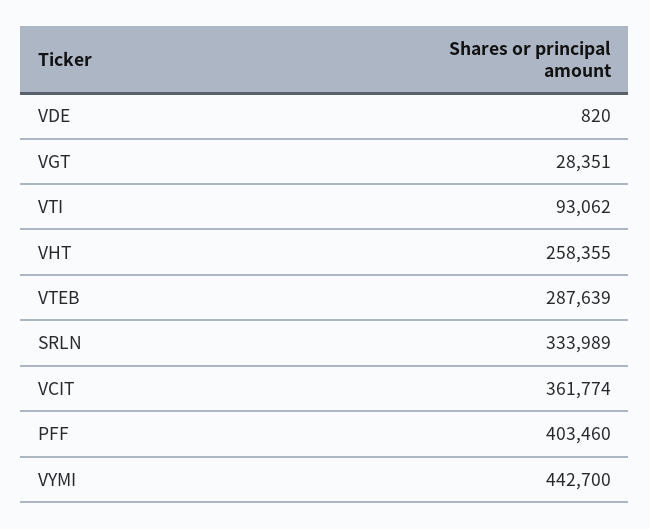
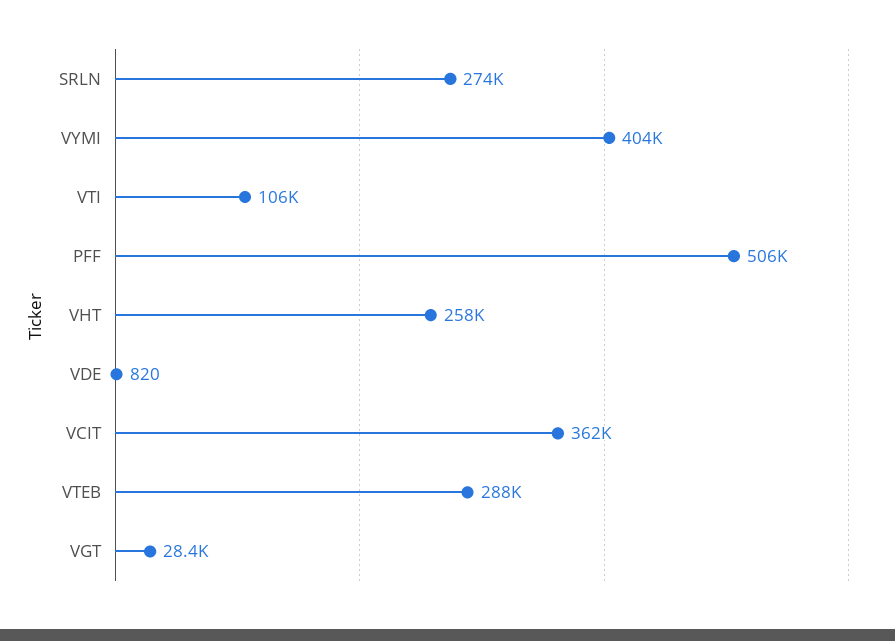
  {
    "VDE": 820,
    "VGT": 28351,
-   "VTI": 93062,
+   "VTI": 106000,
    "VHT": 258355,
    "VTEB": 287639,
-   "SRLN": 333989,
+   "SRLN": 274000,
    "VCIT": 361774,
-   "PFF": 403460,
+   "PFF": 506000,
-   "VYMI": 442700
+   "VYMI": 404000
  }

